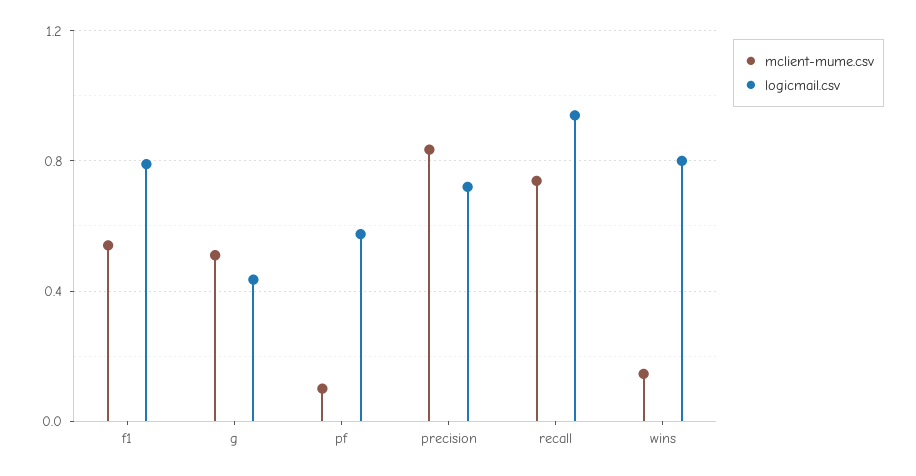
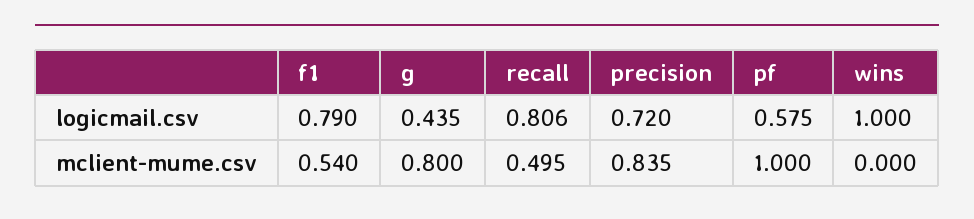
  {
    "mclient-mume.csv": {
      "f1": 0.54,
-     "g": 0.5,
+     "g": 0.8,
-     "pf": 0.1,
+     "pf": 1,
      "precision": 0.835,
-     "recall": 0.75,
+     "recall": 0.495,
-     "wins": 0.15
+     "wins": 0
    },
    "logicmail.csv": {
      "f1": 0.79,
      "g": 0.435,
      "pf": 0.575,
      "precision": 0.72,
-     "recall": 0.95,
+     "recall": 0.806,
-     "wins": 0.8
+     "wins": 1
    }
  }

